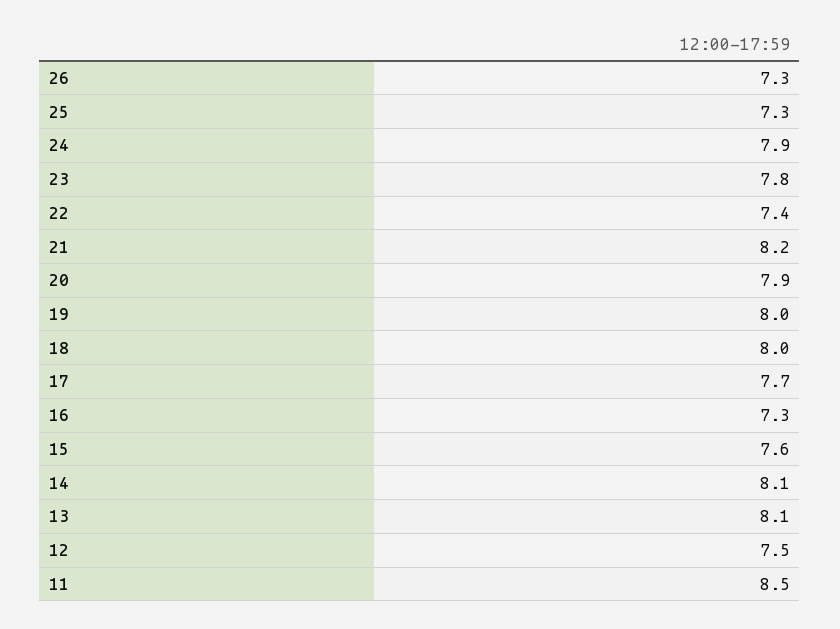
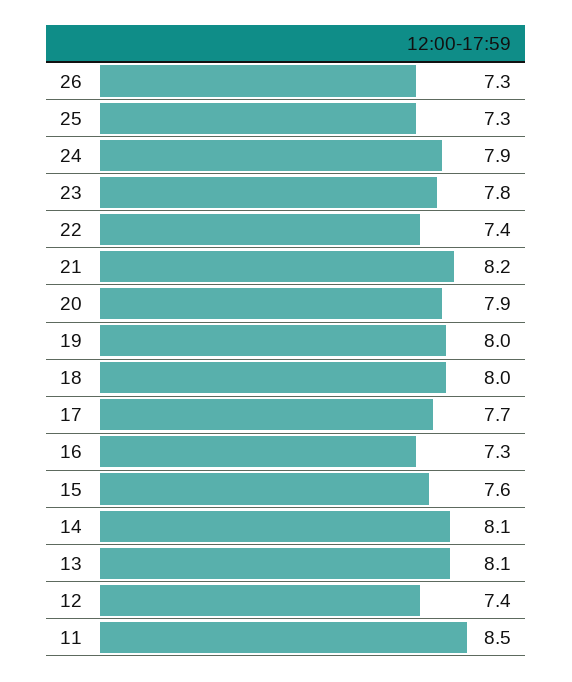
  {
    "26": 7.3,
    "25": 7.3,
    "24": 7.9,
    "23": 7.8,
    "22": 7.4,
    "21": 8.2,
    "20": 7.9,
    "19": 8,
    "18": 8,
    "17": 7.7,
    "16": 7.3,
    "15": 7.6,
    "14": 8.1,
    "13": 8.1,
-   "12": 7.5,
+   "12": 7.4,
    "11": 8.5
  }

